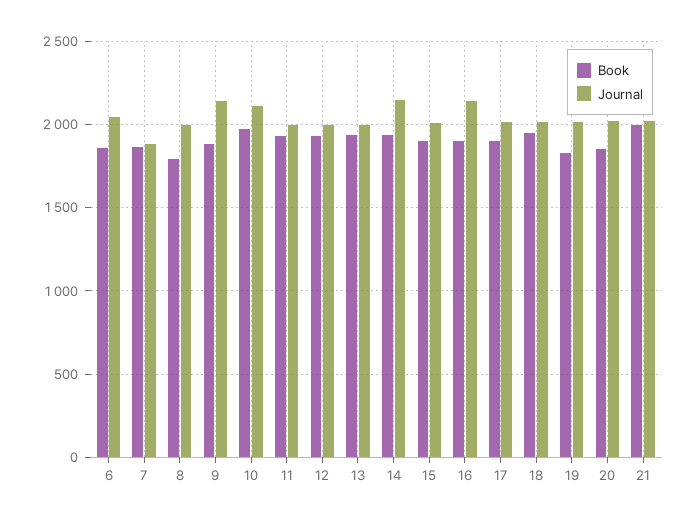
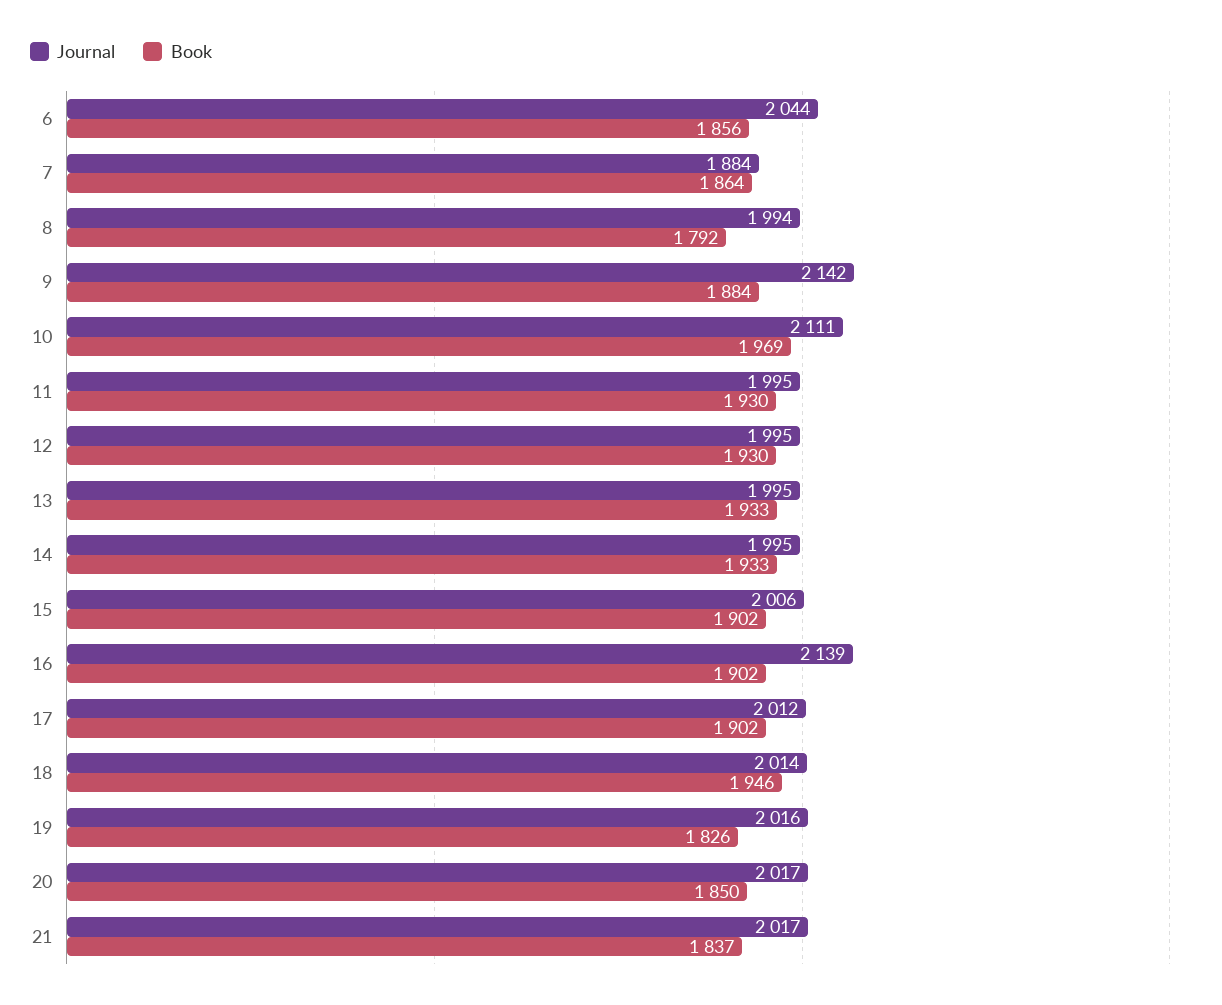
  {
    "Book": {
      "6": 1856,
      "7": 1864,
      "8": 1792,
      "9": 1884,
      "10": 1969,
      "11": 1930,
      "12": 1930,
      "13": 1933,
      "14": 1933,
      "15": 1902,
      "16": 1902,
      "17": 1902,
      "18": 1946,
      "19": 1826,
      "20": 1850,
-     "21": 2000
+     "21": 1837
    },
    "Journal": {
      "6": 2044,
      "7": 1884,
      "8": 1994,
      "9": 2142,
      "10": 2111,
      "11": 1995,
      "12": 1995,
      "13": 1995,
-     "14": 2150,
+     "14": 1995,
      "15": 2006,
      "16": 2139,
      "17": 2012,
      "18": 2014,
      "19": 2016,
      "20": 2017,
      "21": 2017
    }
  }

